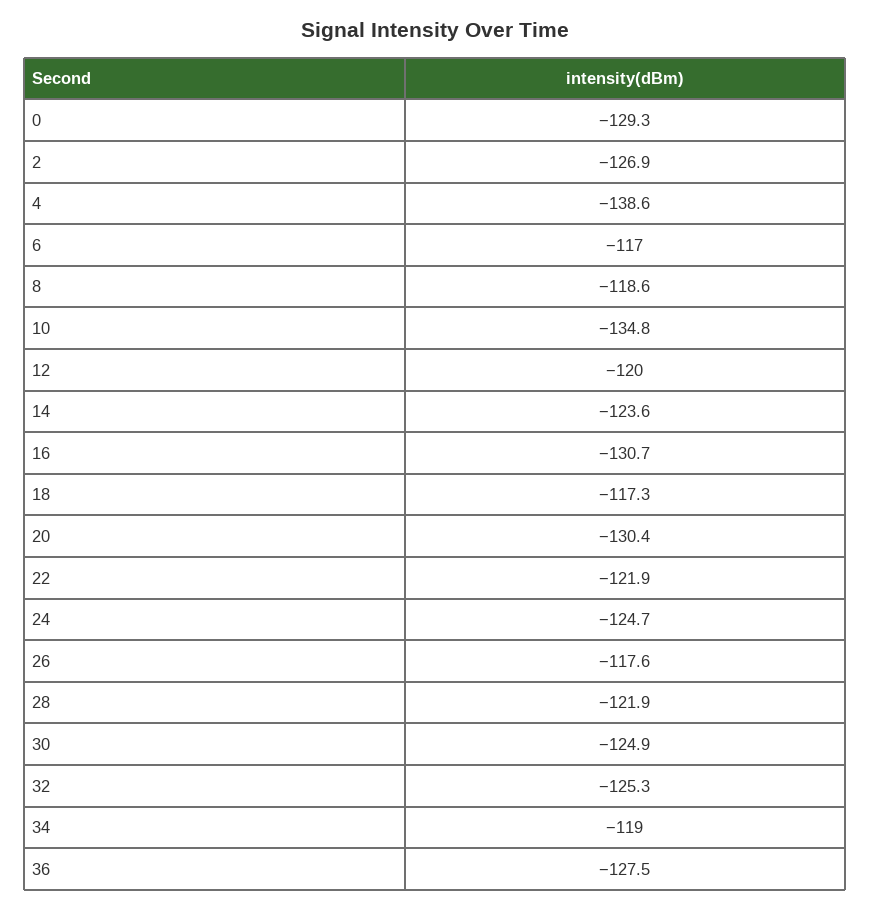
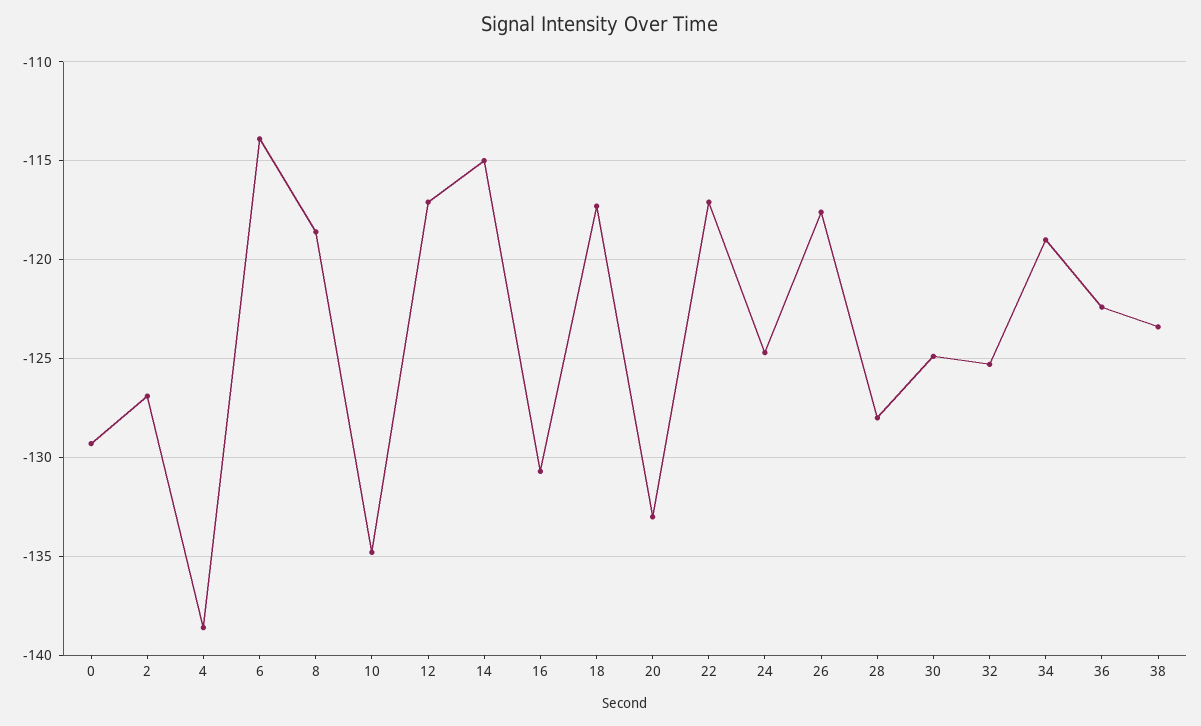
  {
    "0": -129.3,
    "2": -126.9,
    "4": -138.6,
-   "6": -117,
+   "6": -114,
    "8": -118.6,
    "10": -134.8,
-   "12": -120,
+   "12": -117,
-   "14": -123.6,
+   "14": -115,
    "16": -130.7,
    "18": -117.3,
-   "20": -130.4,
+   "20": -133,
-   "22": -121.9,
+   "22": -117,
    "24": -124.7,
    "26": -117.6,
-   "28": -121.9,
+   "28": -128,
    "30": -124.9,
    "32": -125.3,
    "34": -119,
-   "36": -127.5
+   "36": -122.5,
+   "38": -123.5
  }

